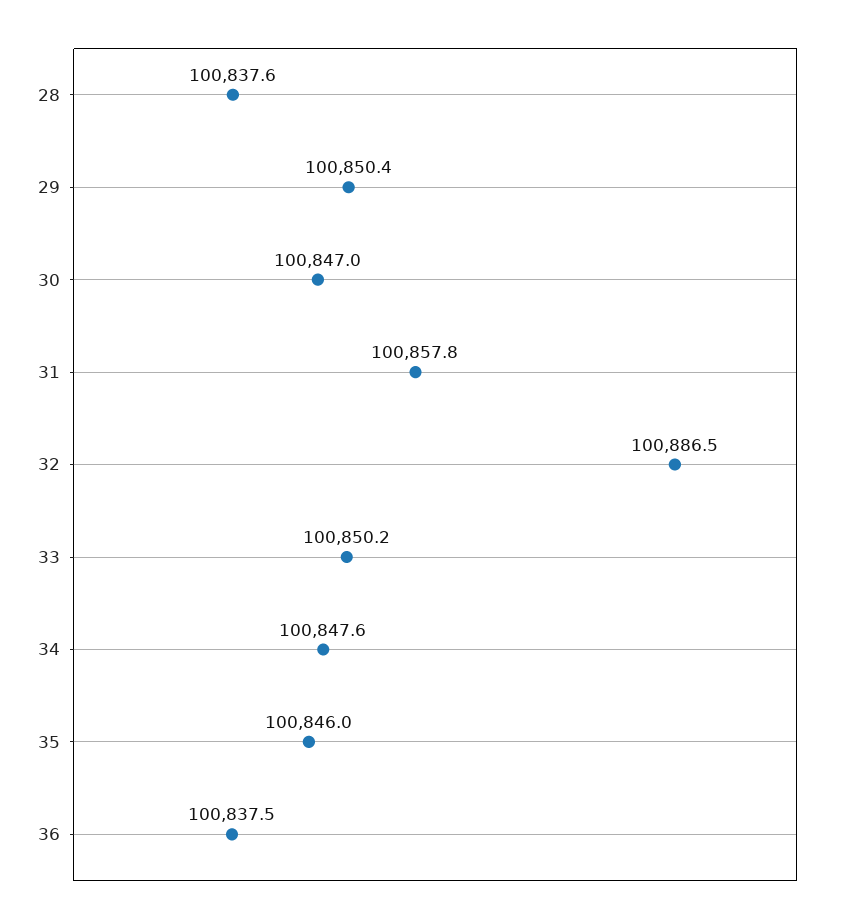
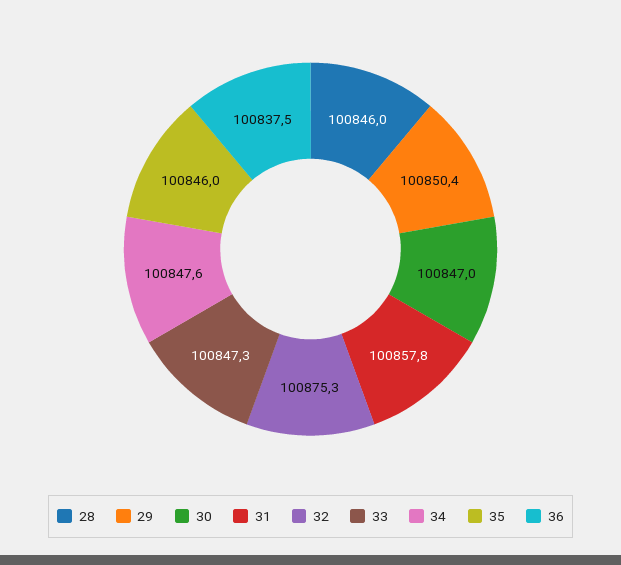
  {
-   "28": 100837.6,
+   "28": 100846,
    "29": 100850.4,
    "30": 100847,
    "31": 100857.8,
-   "32": 100886.5,
+   "32": 100875.3,
-   "33": 100850.2,
+   "33": 100847.3,
    "34": 100847.6,
    "35": 100846,
    "36": 100837.5
  }

